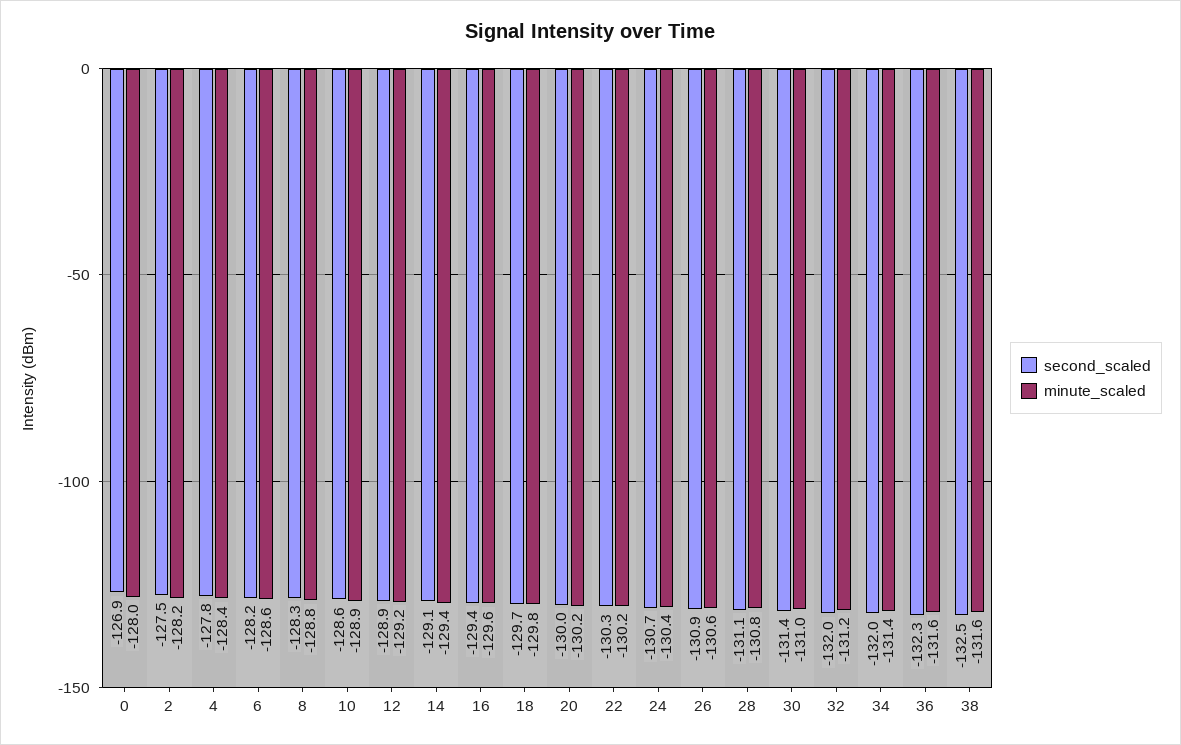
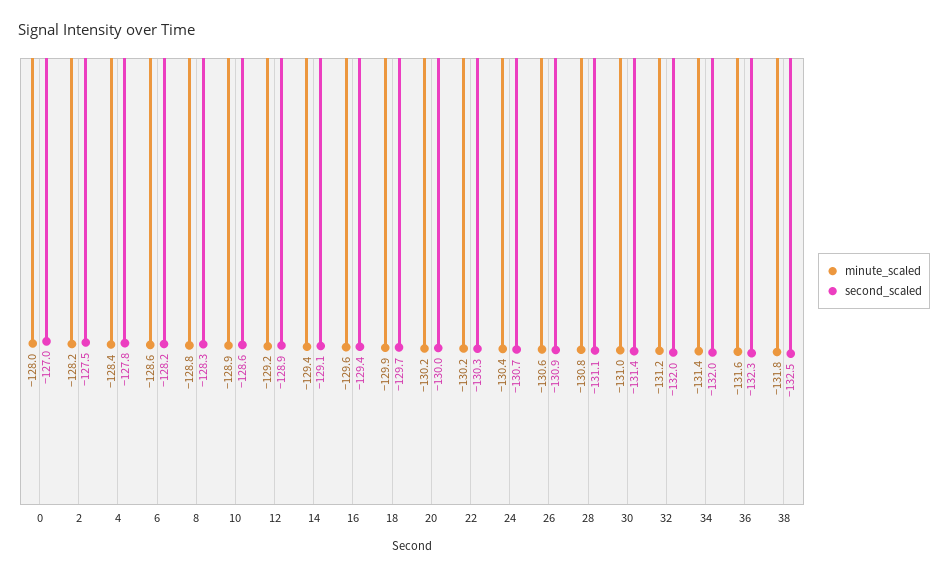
  {
    "second_scaled": {
-     "0": -126.9,
+     "0": -127,
      "2": -127.5,
      "4": -127.8,
      "6": -128.2,
      "8": -128.3,
      "10": -128.6,
      "12": -128.9,
      "14": -129.1,
      "16": -129.4,
      "18": -129.7,
      "20": -130,
      "22": -130.3,
      "24": -130.7,
      "26": -130.9,
      "28": -131.1,
      "30": -131.4,
      "32": -132,
      "34": -132,
      "36": -132.3,
      "38": -132.5
    },
    "minute_scaled": {
      "0": -128,
      "2": -128.2,
      "4": -128.4,
      "6": -128.6,
      "8": -128.8,
      "10": -128.9,
      "12": -129.2,
      "14": -129.4,
      "16": -129.6,
-     "18": -129.8,
+     "18": -129.9,
      "20": -130.2,
      "22": -130.2,
      "24": -130.4,
      "26": -130.6,
      "28": -130.8,
      "30": -131,
      "32": -131.2,
      "34": -131.4,
      "36": -131.6,
-     "38": -131.6
+     "38": -131.8
    }
  }

